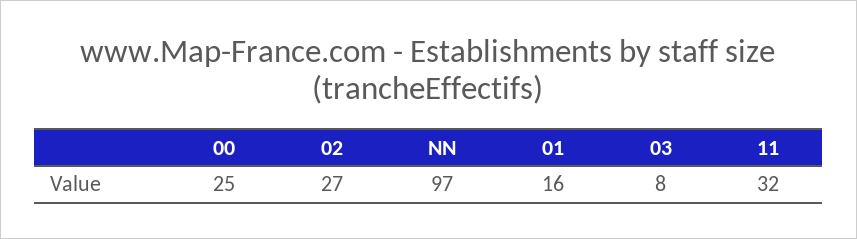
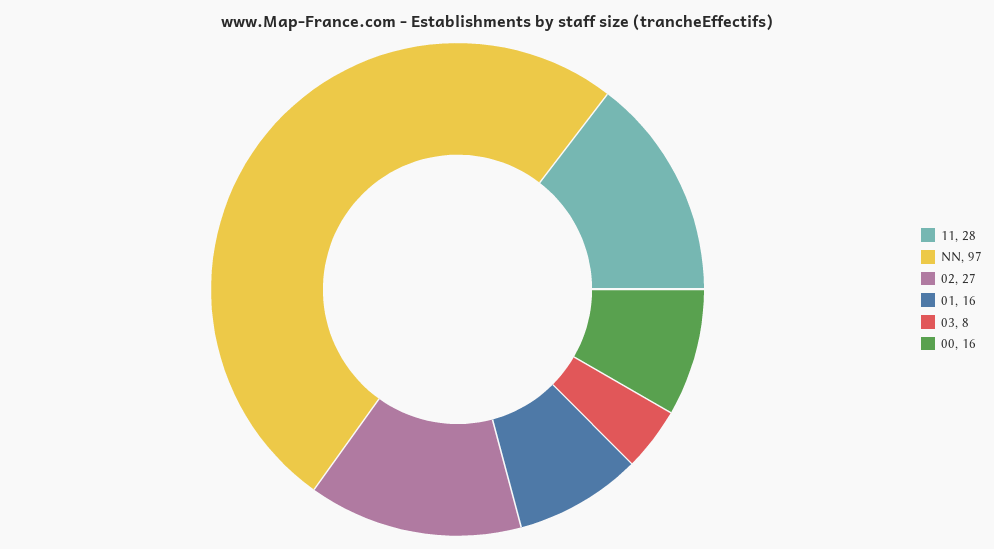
  {
-   "00": 25,
+   "00": 16,
    "02": 27,
    "NN": 97,
    "01": 16,
    "03": 8,
-   "11": 32
+   "11": 28
  }

